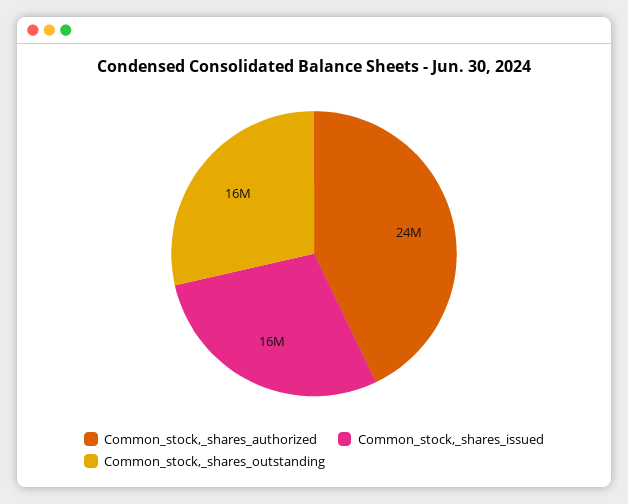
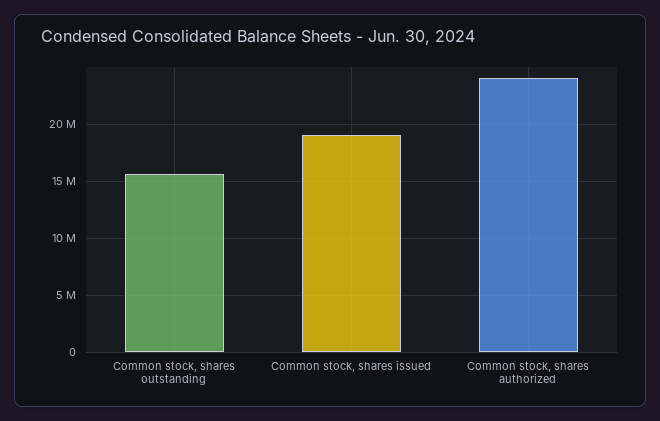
  {
    "Common_stock,_shares_authorized": 24000000,
-   "Common_stock,_shares_issued": 16000000,
+   "Common_stock,_shares_issued": 19000000,
    "Common_stock,_shares_outstanding": 16000000
  }

